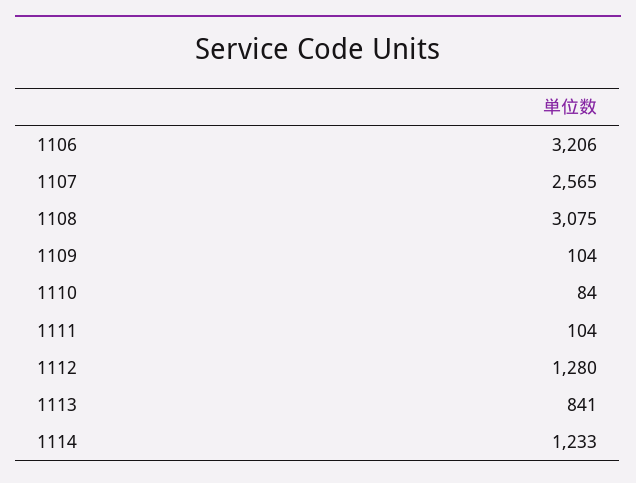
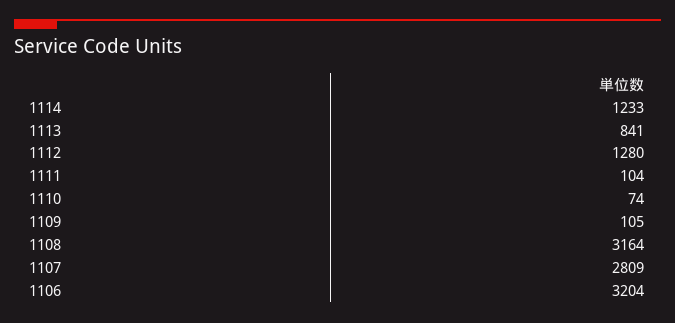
  {
-   "1106": 3206,
+   "1106": 3204,
-   "1107": 2565,
+   "1107": 2809,
-   "1108": 3075,
+   "1108": 3164,
-   "1109": 104,
+   "1109": 105,
-   "1110": 84,
+   "1110": 74,
    "1111": 104,
    "1112": 1280,
    "1113": 841,
    "1114": 1233
  }

